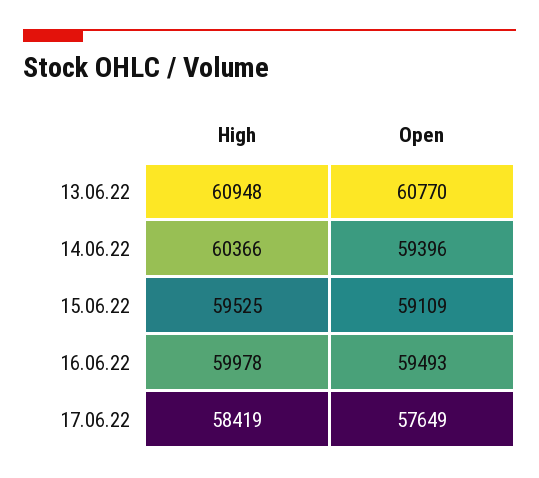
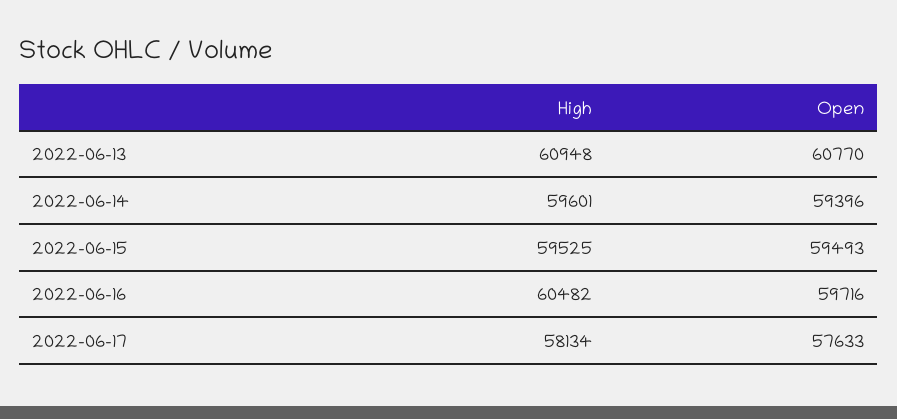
  {
    "High": {
      "13.06.22": 60948,
-     "14.06.22": 60366,
+     "14.06.22": 59601,
      "15.06.22": 59525,
-     "16.06.22": 59978,
+     "16.06.22": 60482,
-     "17.06.22": 58419
+     "17.06.22": 58134
    },
    "Open": {
      "13.06.22": 60770,
      "14.06.22": 59396,
-     "15.06.22": 59109,
+     "15.06.22": 59493,
-     "16.06.22": 59493,
+     "16.06.22": 59716,
-     "17.06.22": 57649
+     "17.06.22": 57633
    }
  }

